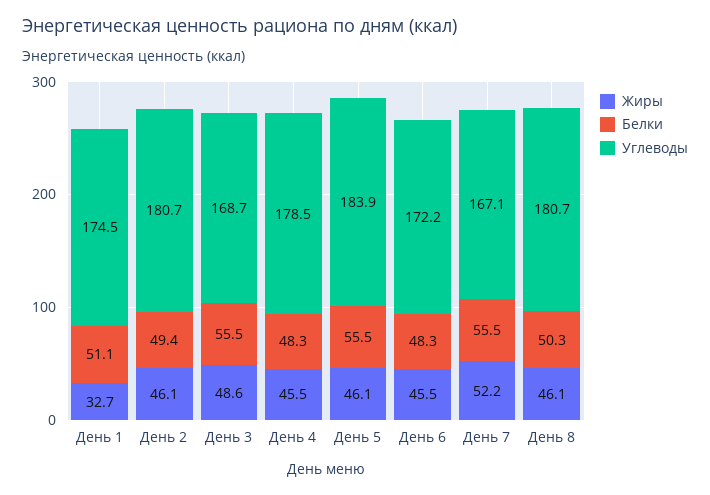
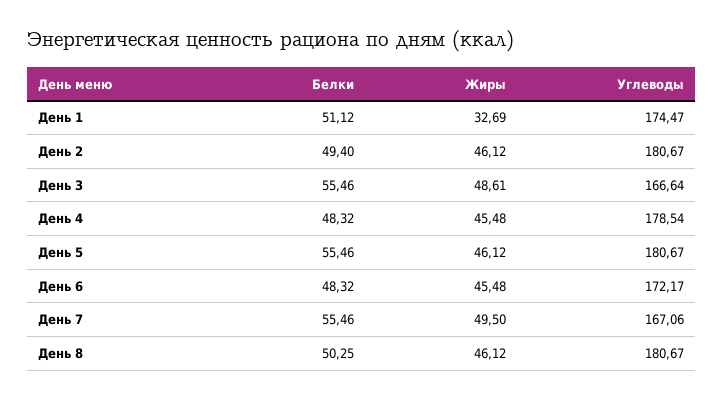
  {
    "Жиры": {
      "День 1": 32.69,
      "День 2": 46.12,
      "День 3": 48.61,
      "День 4": 45.48,
      "День 5": 46.12,
      "День 6": 45.48,
-     "День 7": 52.2,
+     "День 7": 49.5,
      "День 8": 46.12
    },
    "Белки": {
      "День 1": 51.12,
      "День 2": 49.4,
      "День 3": 55.46,
      "День 4": 48.32,
      "День 5": 55.46,
      "День 6": 48.32,
      "День 7": 55.46,
      "День 8": 50.25
    },
    "Углеводы": {
      "День 1": 174.47,
      "День 2": 180.67,
-     "День 3": 168.7,
+     "День 3": 166.64,
      "День 4": 178.54,
-     "День 5": 183.9,
+     "День 5": 180.67,
      "День 6": 172.17,
      "День 7": 167.06,
      "День 8": 180.67
    }
  }

